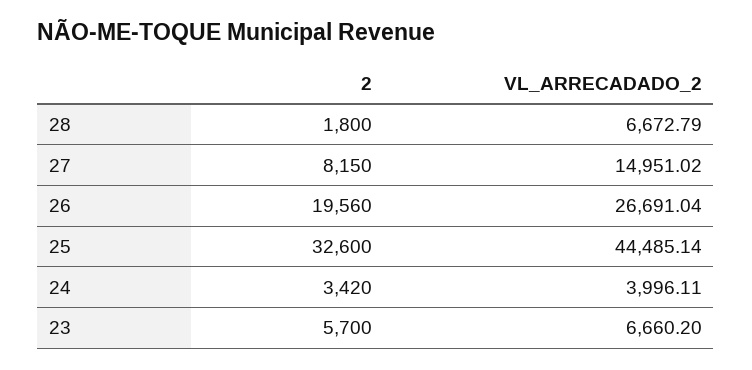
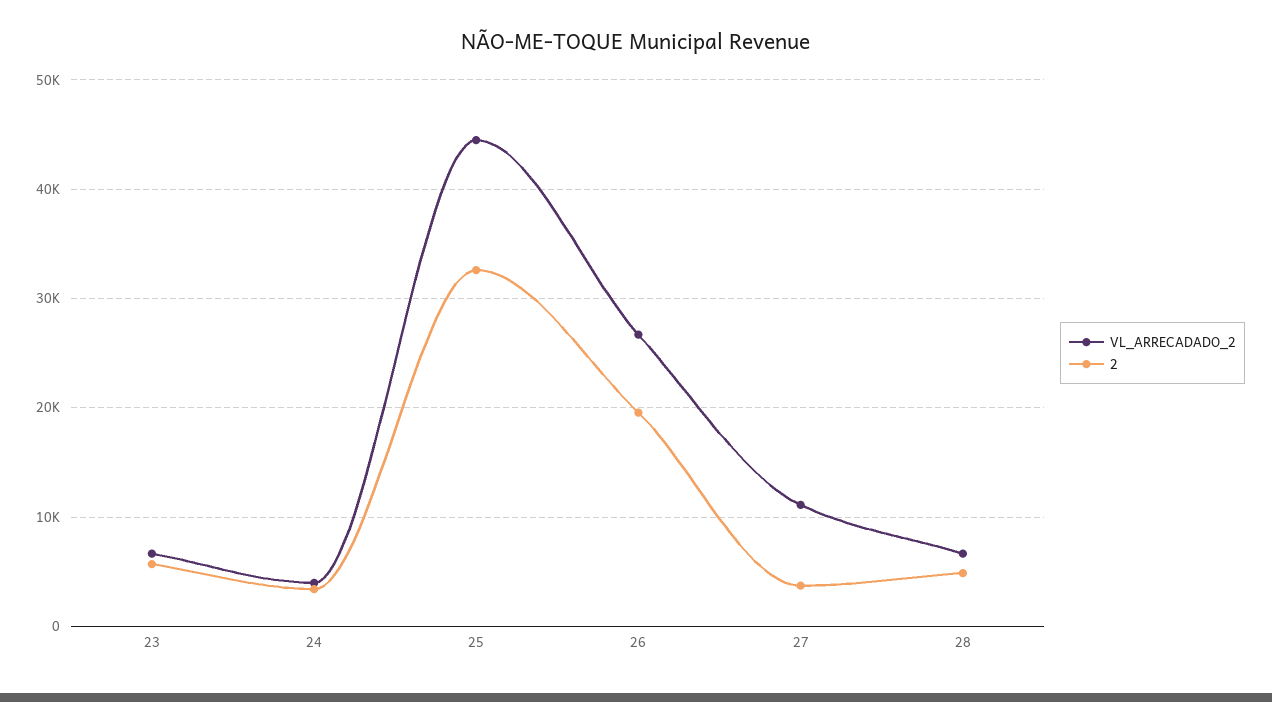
  {
    "2": {
-     "28": 1800,
+     "28": 5000,
-     "27": 8150,
+     "27": 4000,
      "26": 19560,
      "25": 32600,
      "24": 3420,
      "23": 5700
    },
    "VL_ARRECADADO_2": {
      "28": 6672.79,
-     "27": 14951.02,
+     "27": 11000,
      "26": 26691.04,
      "25": 44485.14,
      "24": 3996.11,
      "23": 6660.2
    }
  }

